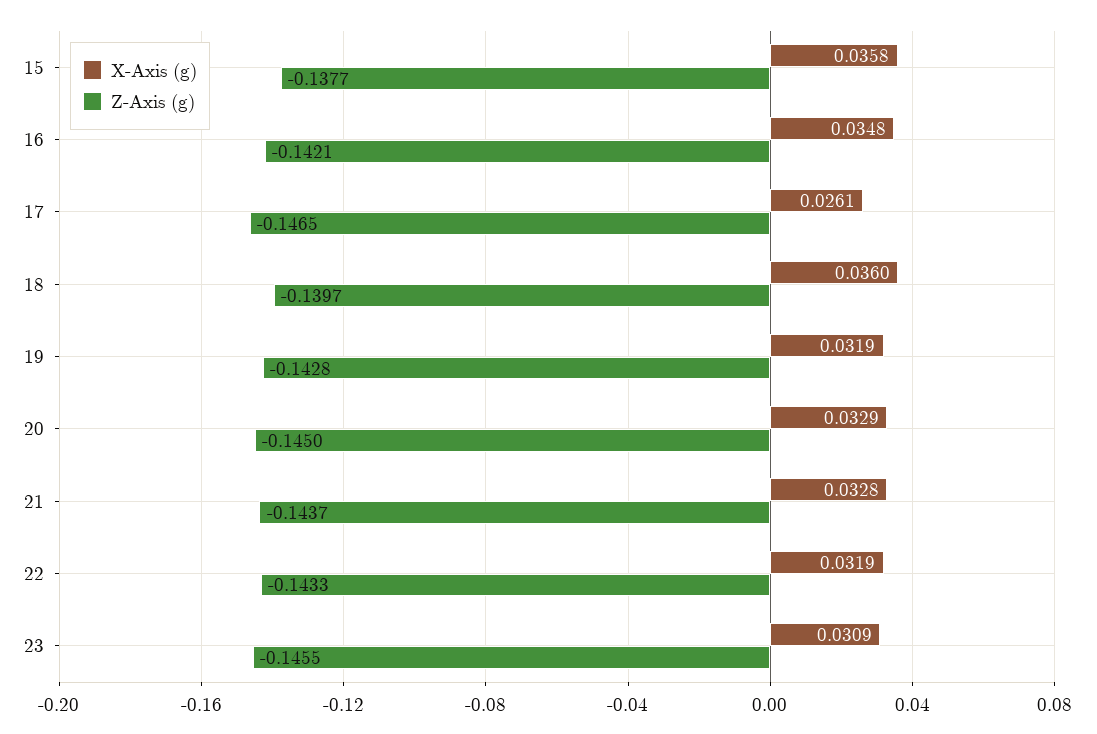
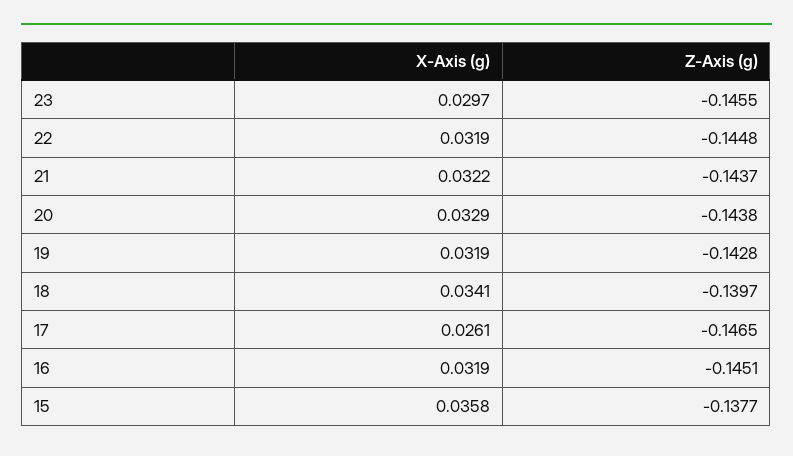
  {
    "X-Axis (g)": {
      "15": 0.0358,
-     "16": 0.0348,
+     "16": 0.0319,
      "17": 0.0261,
-     "18": 0.036,
+     "18": 0.0341,
      "19": 0.0319,
      "20": 0.0329,
-     "21": 0.0328,
+     "21": 0.0322,
      "22": 0.0319,
-     "23": 0.0309
+     "23": 0.0297
    },
    "Z-Axis (g)": {
      "15": -0.1377,
-     "16": -0.1421,
+     "16": -0.1451,
      "17": -0.1465,
      "18": -0.1397,
      "19": -0.1428,
-     "20": -0.145,
+     "20": -0.1438,
      "21": -0.1437,
-     "22": -0.1433,
+     "22": -0.1448,
      "23": -0.1455
    }
  }

